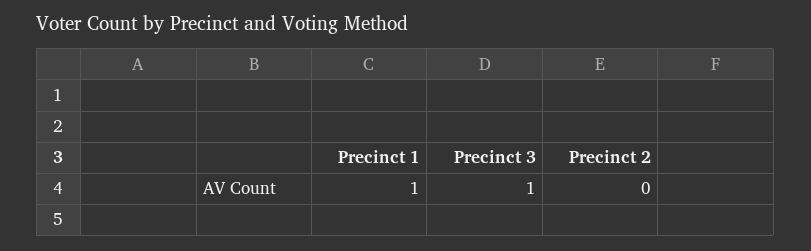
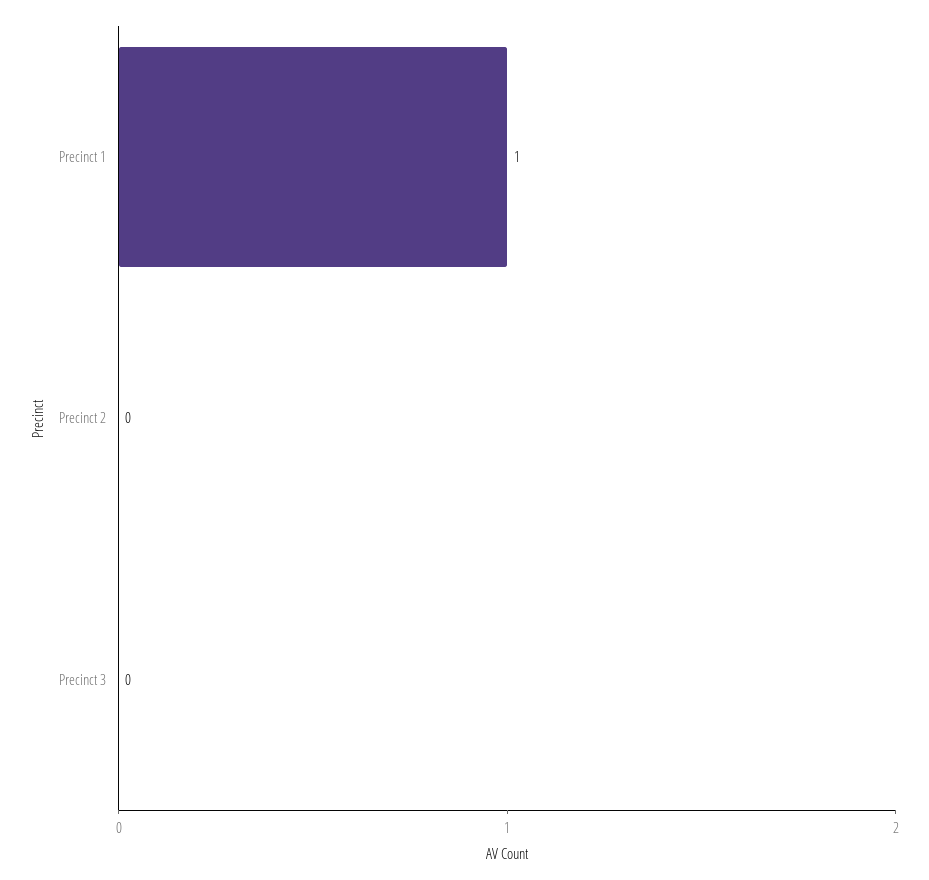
  {
    "Precinct 1": 1,
-   "Precinct 3": 1,
+   "Precinct 3": 0,
    "Precinct 2": 0
  }

